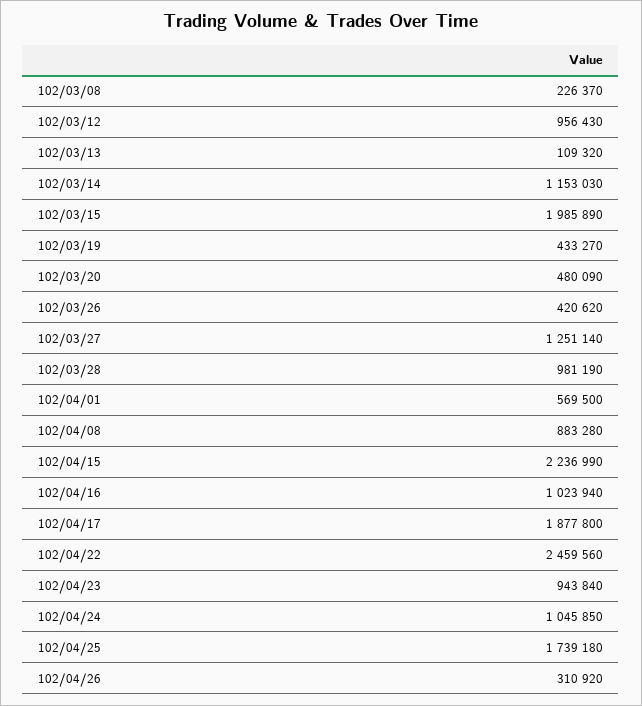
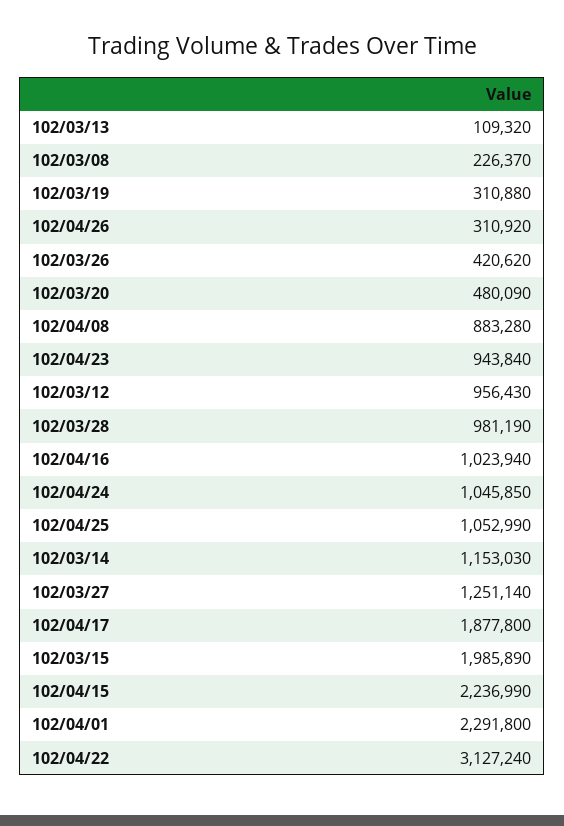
  {
    "102/03/08": 226370,
    "102/03/12": 956430,
    "102/03/13": 109320,
    "102/03/14": 1153030,
    "102/03/15": 1985890,
-   "102/03/19": 433270,
+   "102/03/19": 310880,
    "102/03/20": 480090,
    "102/03/26": 420620,
    "102/03/27": 1251140,
    "102/03/28": 981190,
-   "102/04/01": 569500,
+   "102/04/01": 2291800,
    "102/04/08": 883280,
    "102/04/15": 2236990,
    "102/04/16": 1023940,
    "102/04/17": 1877800,
-   "102/04/22": 2459560,
+   "102/04/22": 3127240,
    "102/04/23": 943840,
    "102/04/24": 1045850,
-   "102/04/25": 1739180,
+   "102/04/25": 1052990,
    "102/04/26": 310920
  }

